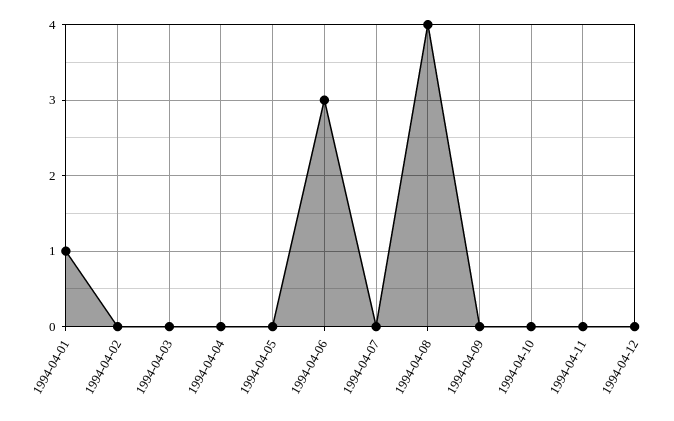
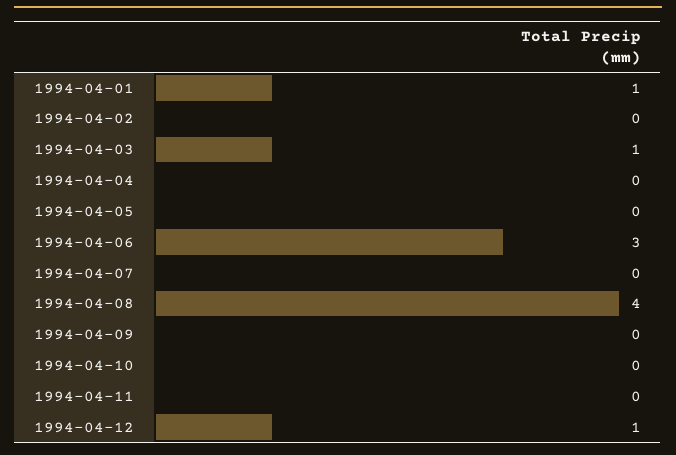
  {
    "1994-04-01": 1,
    "1994-04-02": 0,
-   "1994-04-03": 0,
+   "1994-04-03": 1,
    "1994-04-04": 0,
    "1994-04-05": 0,
    "1994-04-06": 3,
    "1994-04-07": 0,
    "1994-04-08": 4,
    "1994-04-09": 0,
    "1994-04-10": 0,
    "1994-04-11": 0,
-   "1994-04-12": 0
+   "1994-04-12": 1
  }

